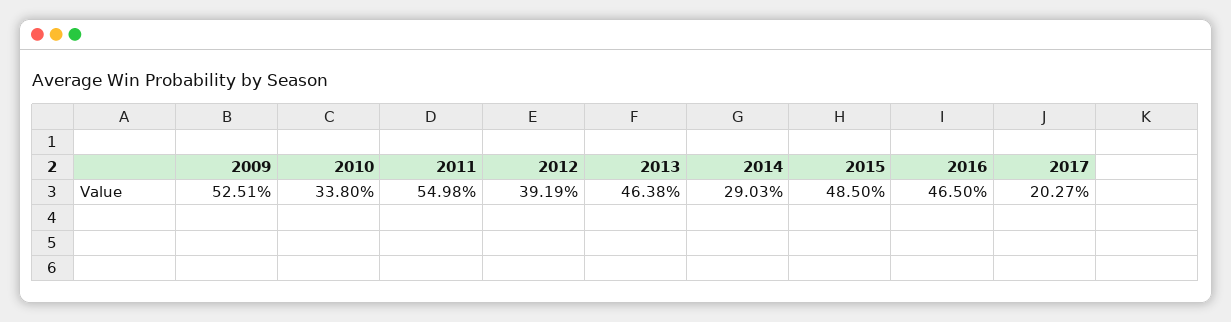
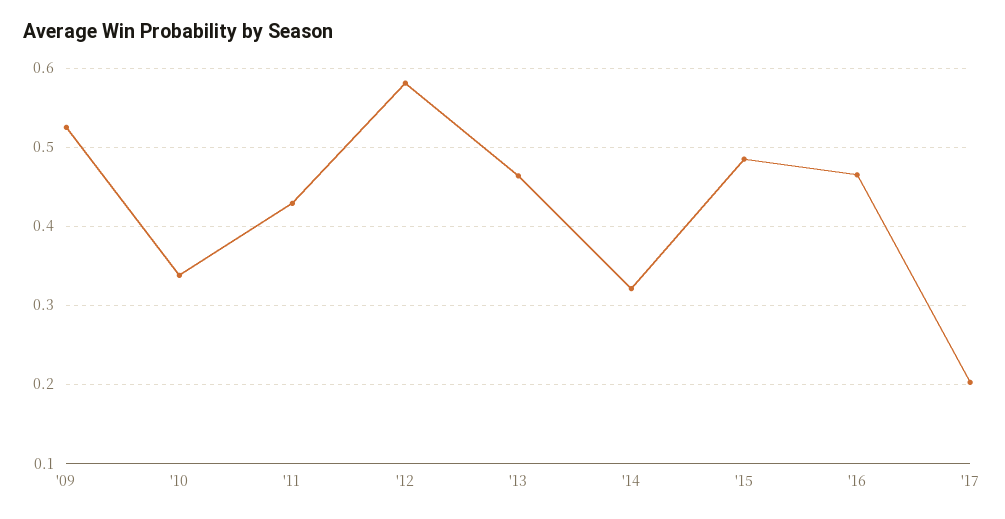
  {
    "2009": 0.5251,
    "2010": 0.338,
-   "2011": 0.5498,
+   "2011": 0.43,
-   "2012": 0.3919,
+   "2012": 0.58,
    "2013": 0.4638,
-   "2014": 0.2903,
+   "2014": 0.32,
    "2015": 0.485,
    "2016": 0.465,
    "2017": 0.2027
  }

